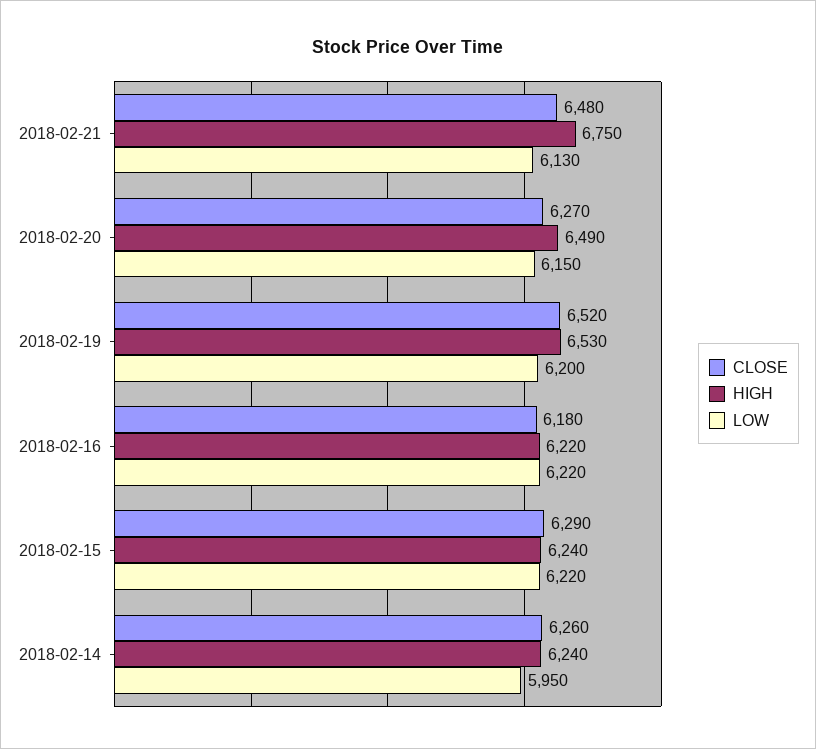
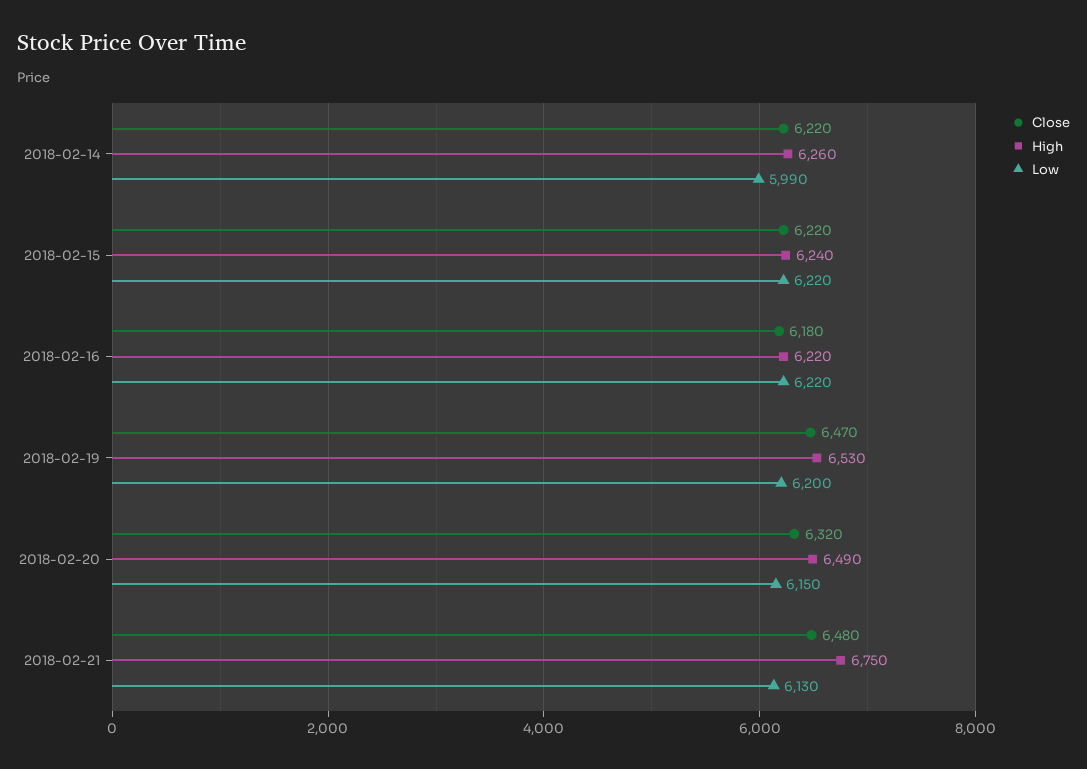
  {
    "CLOSE": {
      "2018-02-21": 6480,
-     "2018-02-20": 6270,
+     "2018-02-20": 6320,
-     "2018-02-19": 6520,
+     "2018-02-19": 6470,
      "2018-02-16": 6180,
-     "2018-02-15": 6290,
+     "2018-02-15": 6220,
-     "2018-02-14": 6260
+     "2018-02-14": 6220
    },
    "HIGH": {
      "2018-02-21": 6750,
      "2018-02-20": 6490,
      "2018-02-19": 6530,
      "2018-02-16": 6220,
      "2018-02-15": 6240,
-     "2018-02-14": 6240
+     "2018-02-14": 6260
    },
    "LOW": {
      "2018-02-21": 6130,
      "2018-02-20": 6150,
      "2018-02-19": 6200,
      "2018-02-16": 6220,
      "2018-02-15": 6220,
-     "2018-02-14": 5950
+     "2018-02-14": 5990
    }
  }

